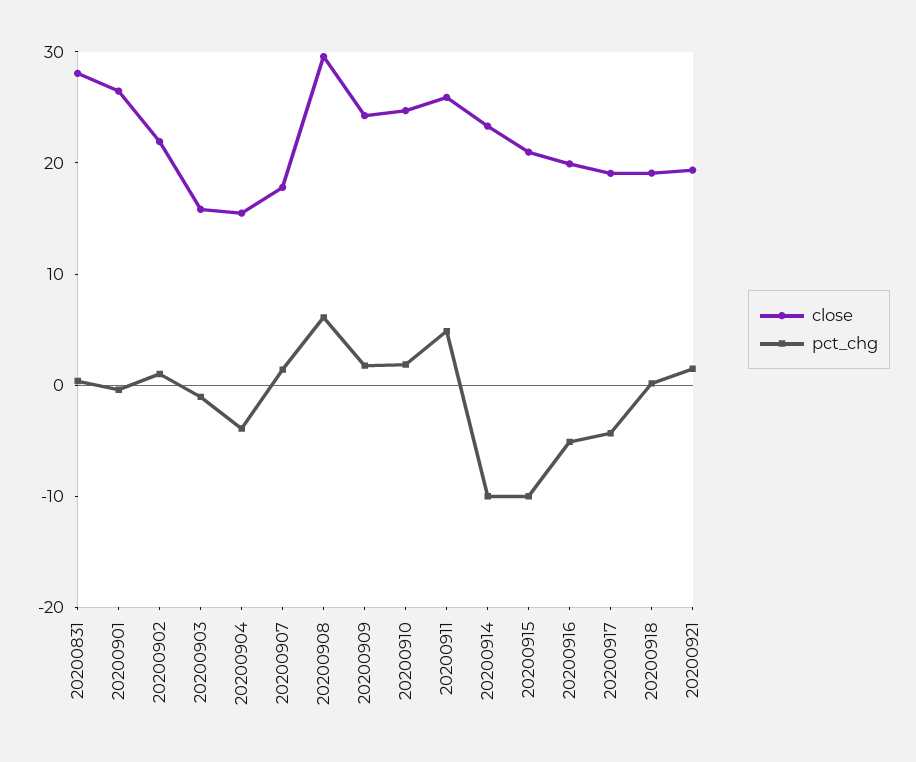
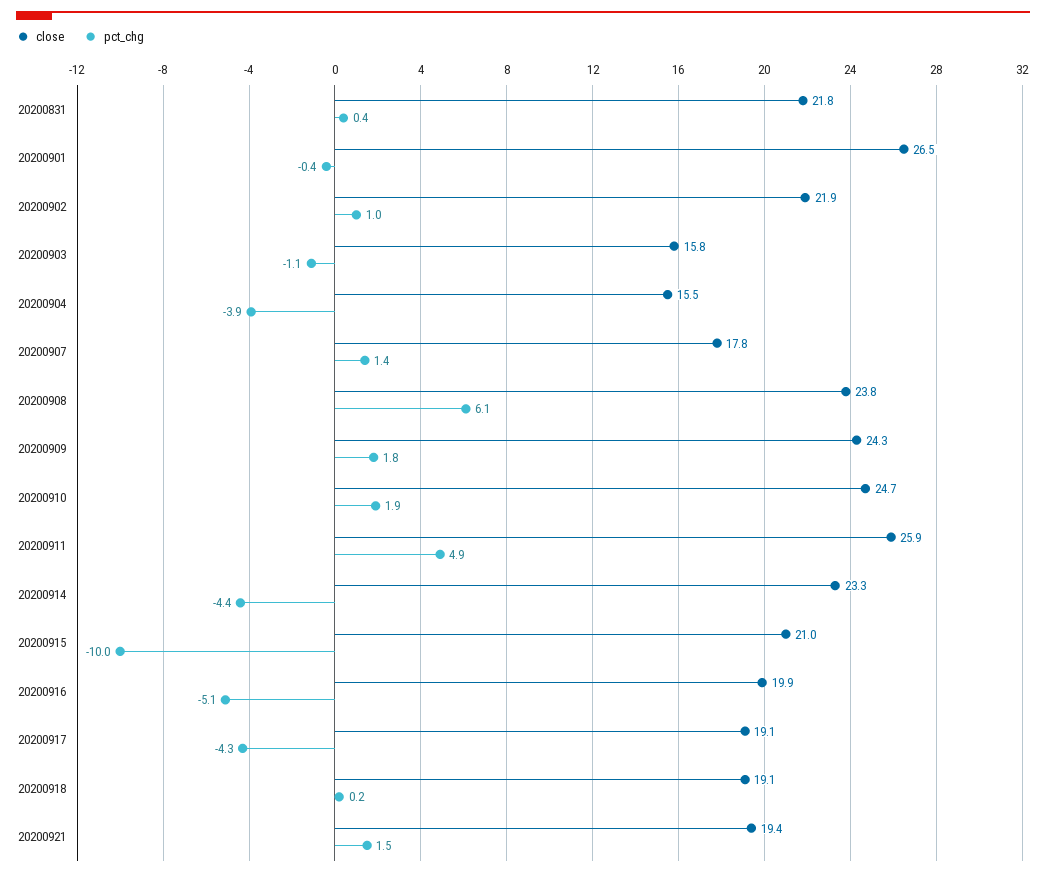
  {
    "close": {
-     "20200831": 28,
+     "20200831": 21.8,
      "20200901": 26.5,
      "20200902": 21.9,
      "20200903": 15.8,
      "20200904": 15.5,
      "20200907": 17.8,
-     "20200908": 30,
+     "20200908": 23.8,
      "20200909": 24.3,
      "20200910": 24.7,
      "20200911": 25.9,
      "20200914": 23.3,
      "20200915": 21,
      "20200916": 19.9,
      "20200917": 19.1,
      "20200918": 19.1,
      "20200921": 19.4
    },
    "pct_chg": {
      "20200831": 0.4,
      "20200901": -0.4,
      "20200902": 1,
      "20200903": -1.1,
      "20200904": -3.9,
      "20200907": 1.4,
      "20200908": 6.1,
      "20200909": 1.8,
      "20200910": 1.9,
      "20200911": 4.9,
-     "20200914": -10,
+     "20200914": -4.4,
      "20200915": -10,
      "20200916": -5.1,
      "20200917": -4.3,
      "20200918": 0.2,
      "20200921": 1.5
    }
  }

